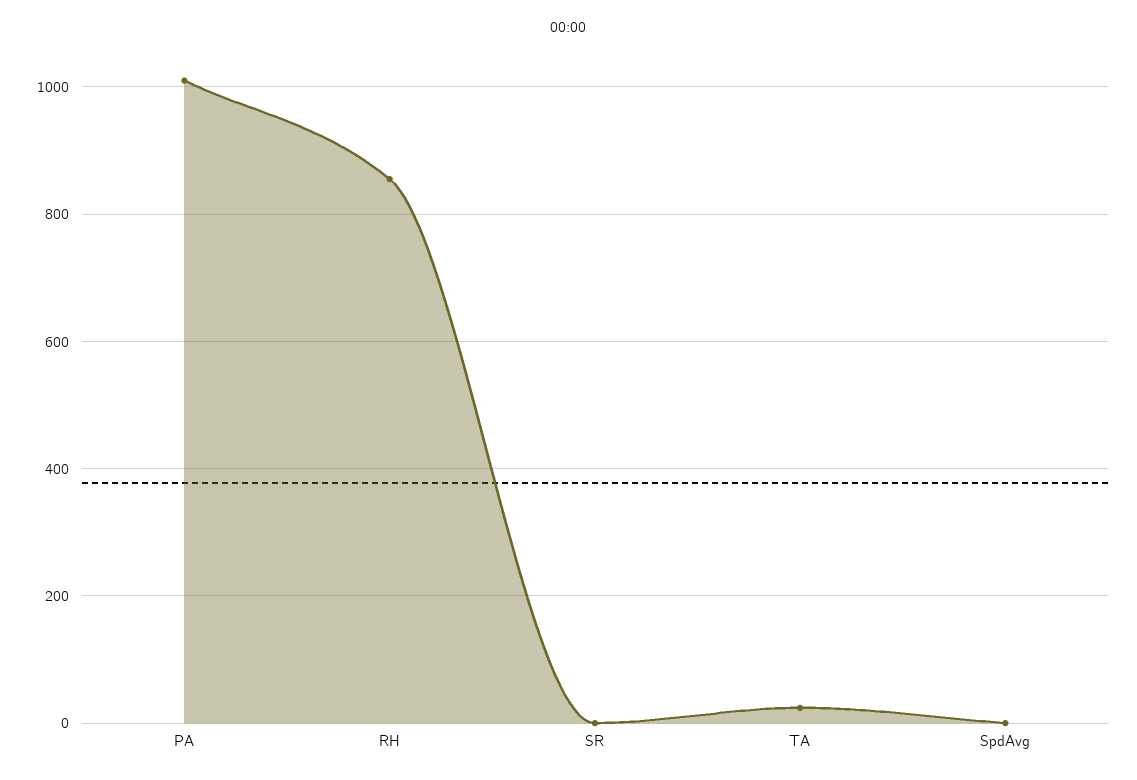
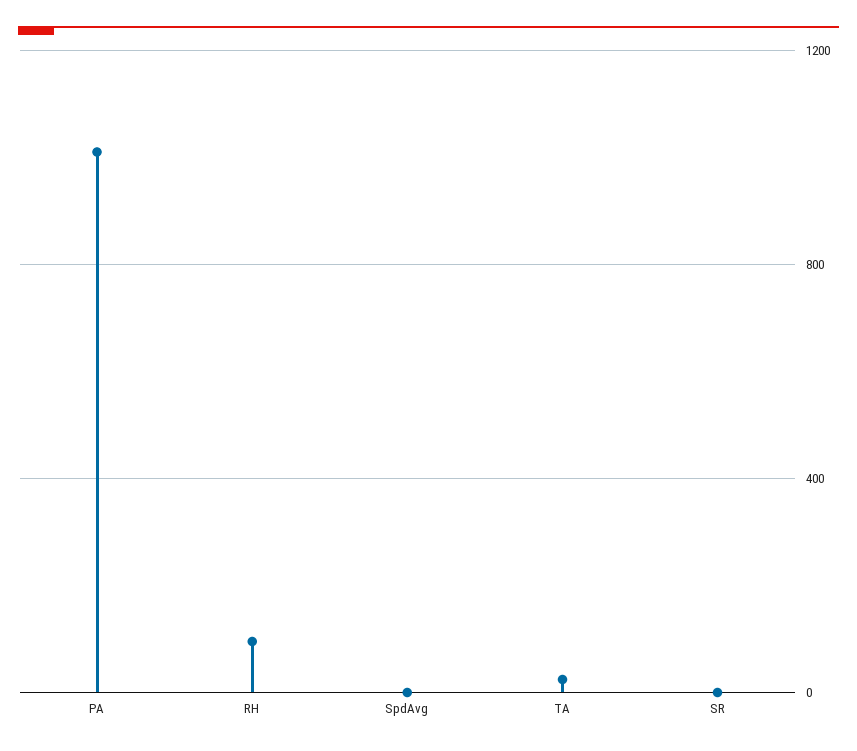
  {
    "PA": 1020,
-   "RH": 860,
+   "RH": 100,
    "SR": 0,
    "TA": 20,
    "SpdAvg": 0
  }

